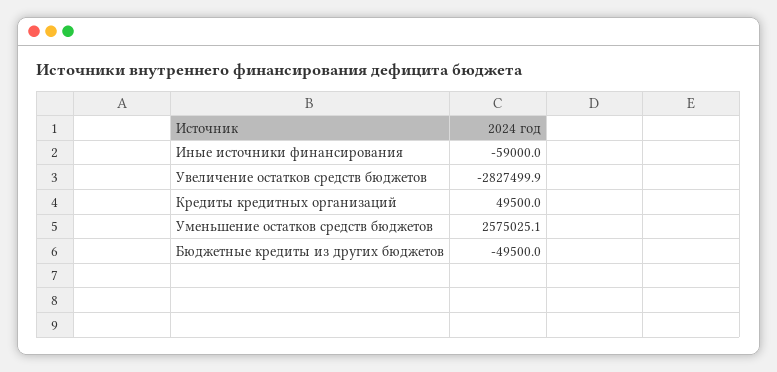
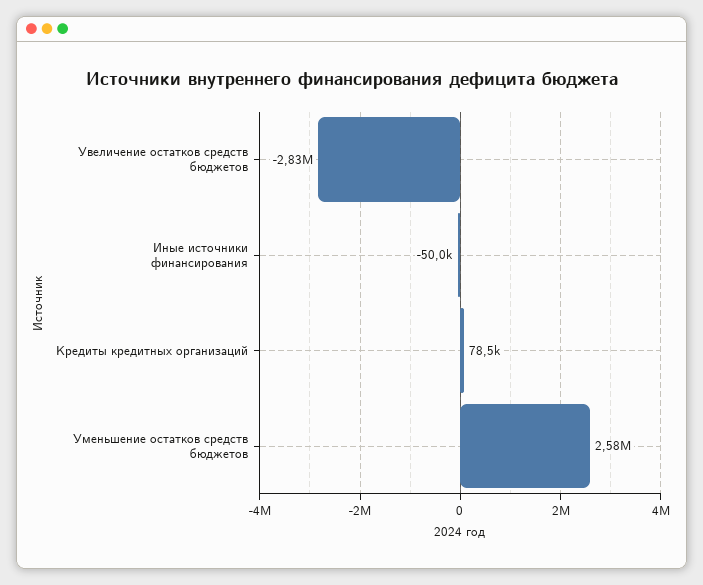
  {
-   "Иные источники финансирования": -59000,
+   "Иные источники финансирования": -50000,
    "Увеличение остатков средств бюджетов": -2827499.9,
-   "Кредиты кредитных организаций": 49500,
+   "Кредиты кредитных организаций": 78500,
-   "Уменьшение остатков средств бюджетов": 2575025.1,
+   "Уменьшение остатков средств бюджетов": 2575025.1
-   "Бюджетные кредиты из других бюджетов": -49500
  }

